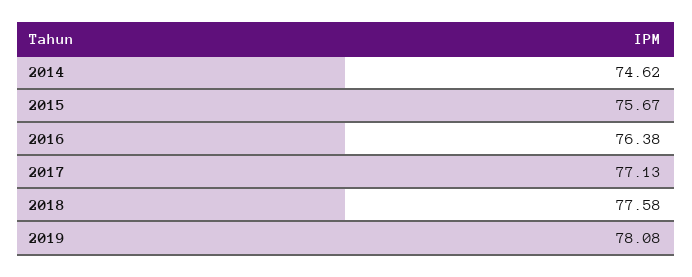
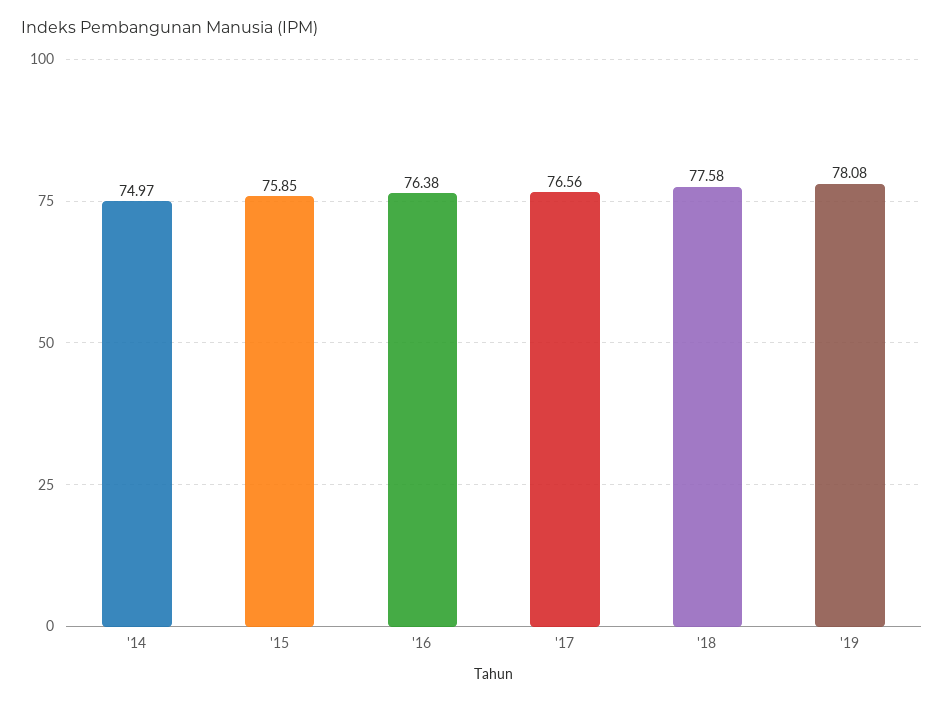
  {
-   "2014": 74.62,
+   "2014": 74.97,
-   "2015": 75.67,
+   "2015": 75.85,
    "2016": 76.38,
-   "2017": 77.13,
+   "2017": 76.56,
    "2018": 77.58,
    "2019": 78.08
  }

